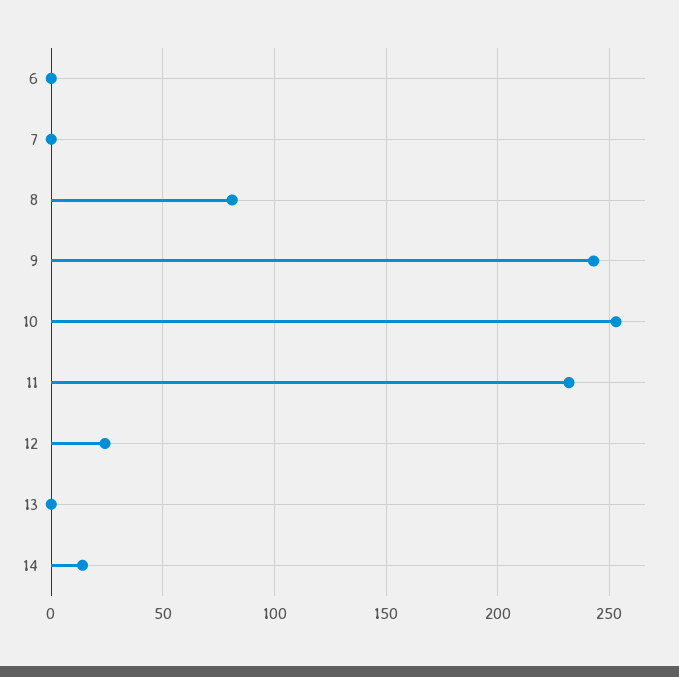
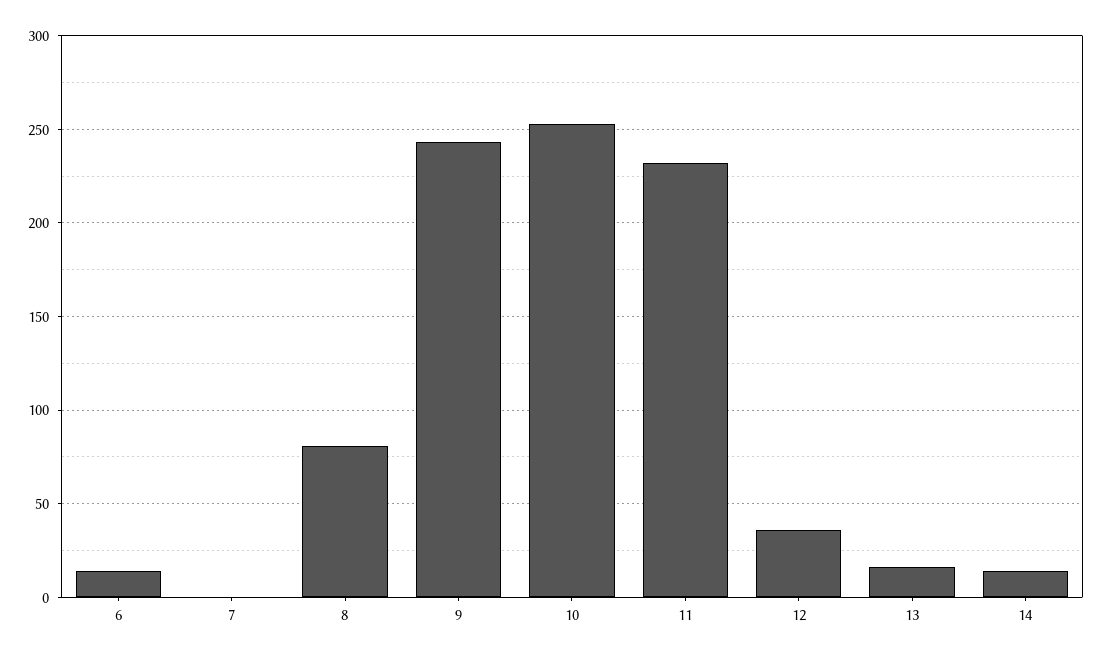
  {
-   "6": 0,
+   "6": 15,
    "7": 0,
    "8": 80,
    "9": 245,
    "10": 255,
    "11": 230,
-   "12": 25,
+   "12": 35,
-   "13": 0,
+   "13": 15,
    "14": 15
  }

